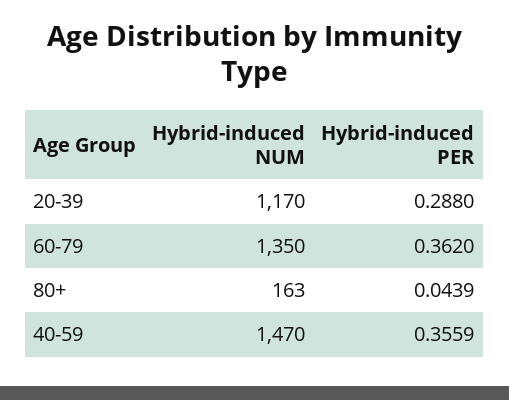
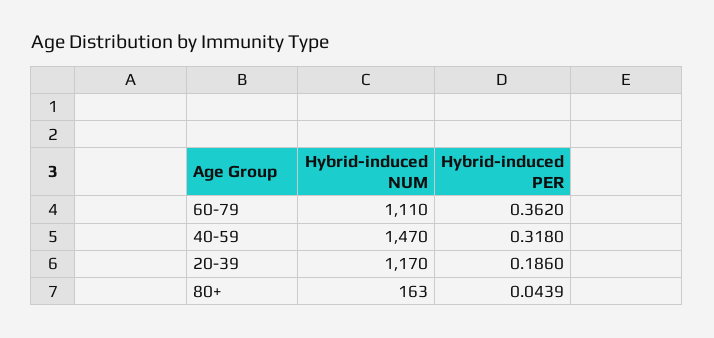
  {
    "Hybrid-induced NUM": {
      "20-39": 1170,
-     "60-79": 1350,
+     "60-79": 1110,
      "80+": 163,
      "40-59": 1470
    },
    "Hybrid-induced PER": {
-     "20-39": 0.288,
+     "20-39": 0.186,
      "60-79": 0.362,
      "80+": 0.0439,
-     "40-59": 0.3559
+     "40-59": 0.318
    }
  }

